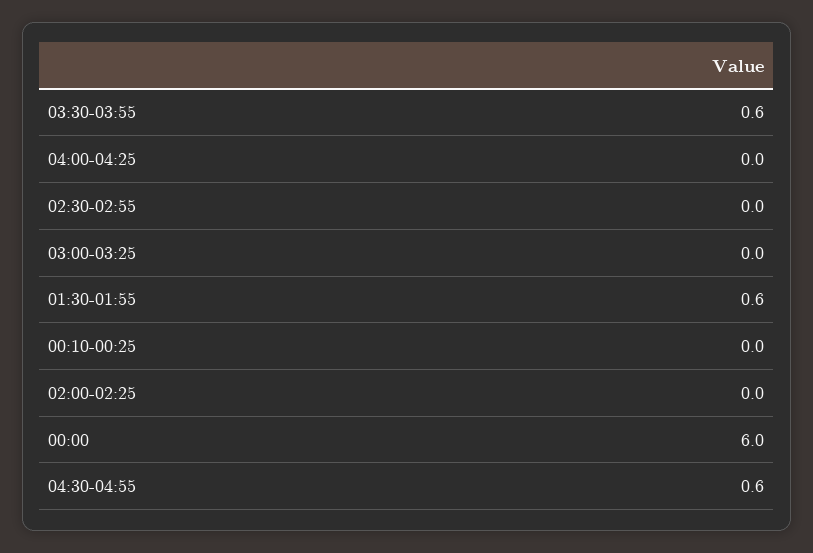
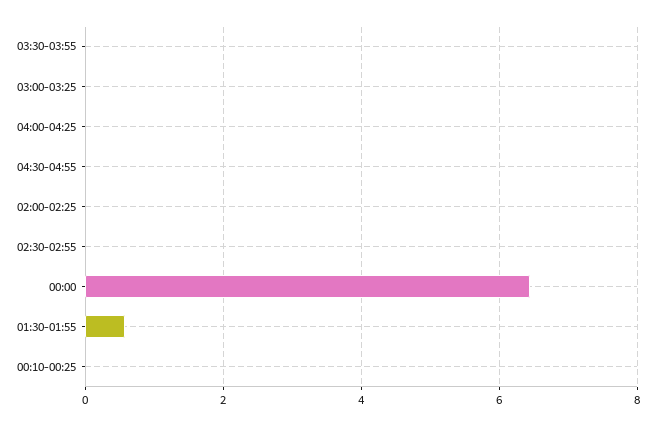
  {
-   "03:30-03:55": 0.6,
+   "03:30-03:55": 0,
    "04:00-04:25": 0,
    "02:30-02:55": 0,
    "03:00-03:25": 0,
    "01:30-01:55": 0.6,
    "00:10-00:25": 0,
    "02:00-02:25": 0,
-   "00:00": 6,
+   "00:00": 6.4,
-   "04:30-04:55": 0.6
+   "04:30-04:55": 0
  }

